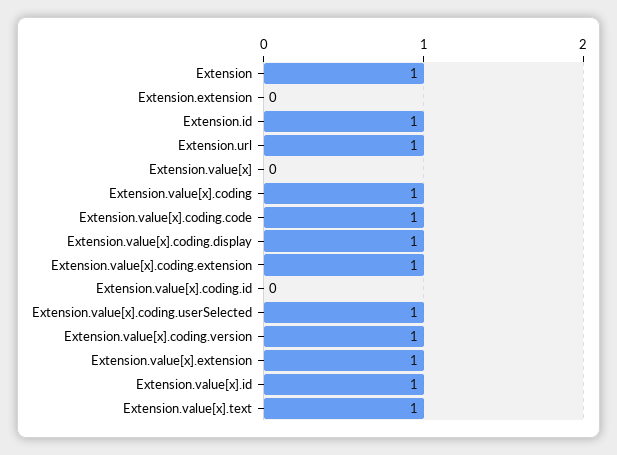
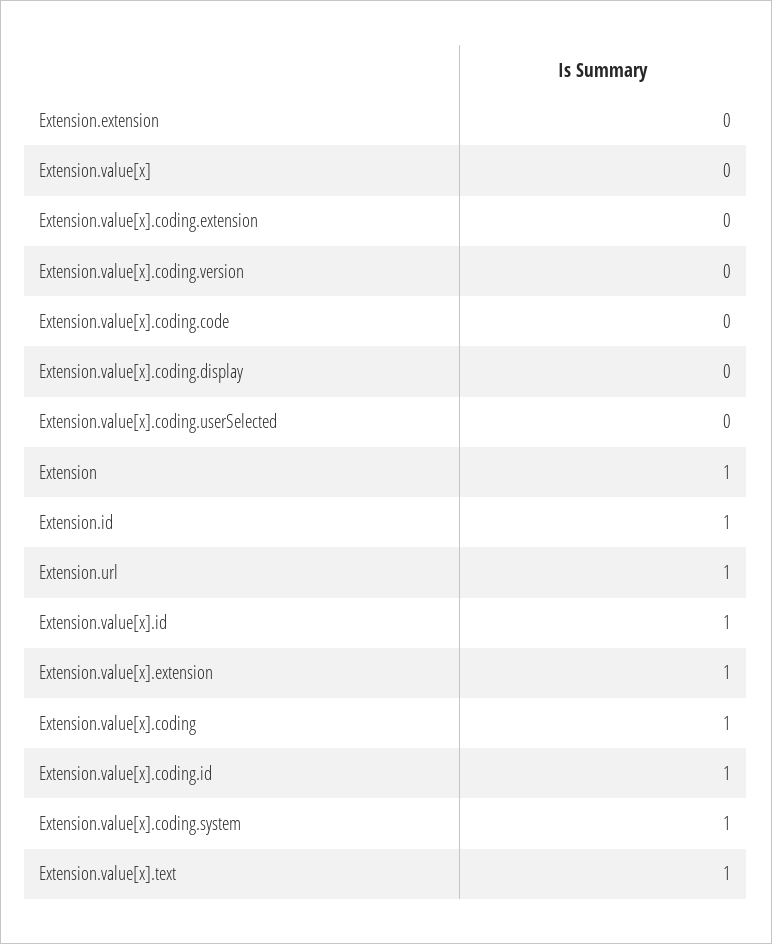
  {
    "Extension": 1,
    "Extension.extension": 0,
    "Extension.id": 1,
    "Extension.url": 1,
    "Extension.value[x]": 0,
    "Extension.value[x].coding": 1,
-   "Extension.value[x].coding.code": 1,
+   "Extension.value[x].coding.code": 0,
-   "Extension.value[x].coding.display": 1,
+   "Extension.value[x].coding.display": 0,
-   "Extension.value[x].coding.extension": 1,
+   "Extension.value[x].coding.extension": 0,
-   "Extension.value[x].coding.id": 0,
+   "Extension.value[x].coding.id": 1,
-   "Extension.value[x].coding.userSelected": 1,
+   "Extension.value[x].coding.userSelected": 0,
-   "Extension.value[x].coding.version": 1,
+   "Extension.value[x].coding.version": 0,
    "Extension.value[x].extension": 1,
    "Extension.value[x].id": 1,
-   "Extension.value[x].text": 1
+   "Extension.value[x].text": 1,
+   "Extension.value[x].coding.system": 1
  }

